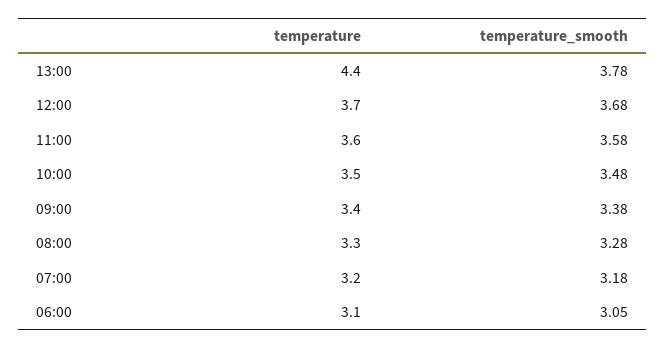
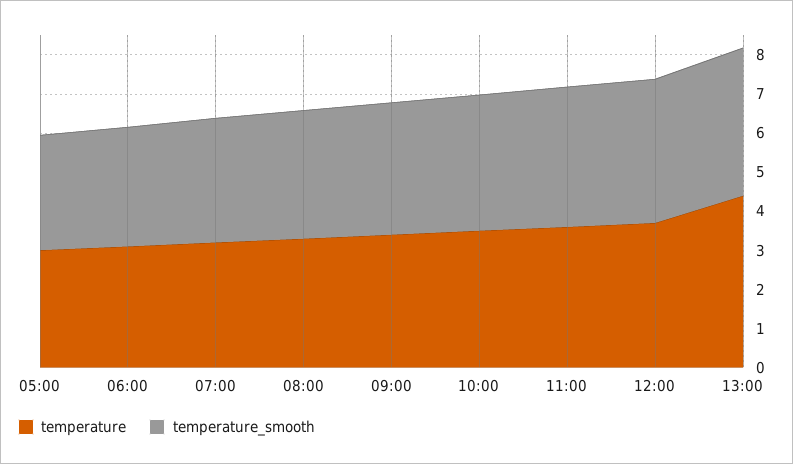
  {
    "temperature": {
      "13:00": 4.4,
      "12:00": 3.7,
      "11:00": 3.6,
      "10:00": 3.5,
      "09:00": 3.4,
      "08:00": 3.3,
      "07:00": 3.2,
-     "06:00": 3.1
+     "06:00": 3.1,
+     "05:00": 3
    },
    "temperature_smooth": {
      "13:00": 3.78,
      "12:00": 3.68,
      "11:00": 3.58,
      "10:00": 3.48,
      "09:00": 3.38,
      "08:00": 3.28,
      "07:00": 3.18,
-     "06:00": 3.05
+     "06:00": 3.05,
+     "05:00": 3
    }
  }

